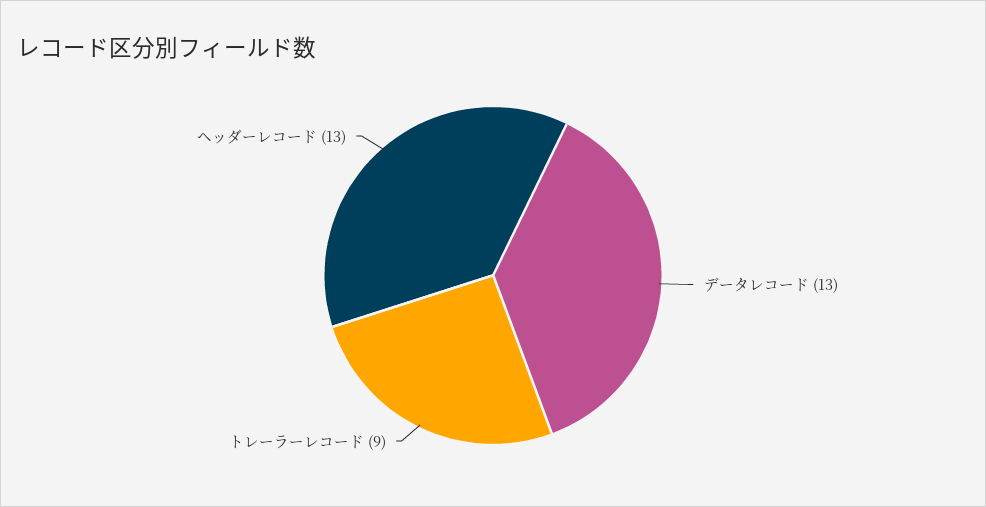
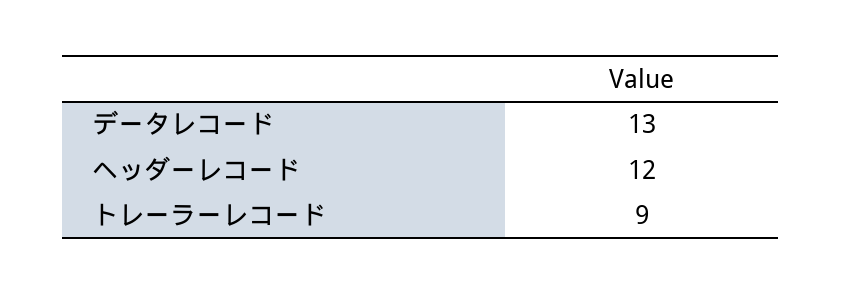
  {
    "データレコード": 13,
    "トレーラーレコード": 9,
-   "ヘッダーレコード": 13
+   "ヘッダーレコード": 12
  }

